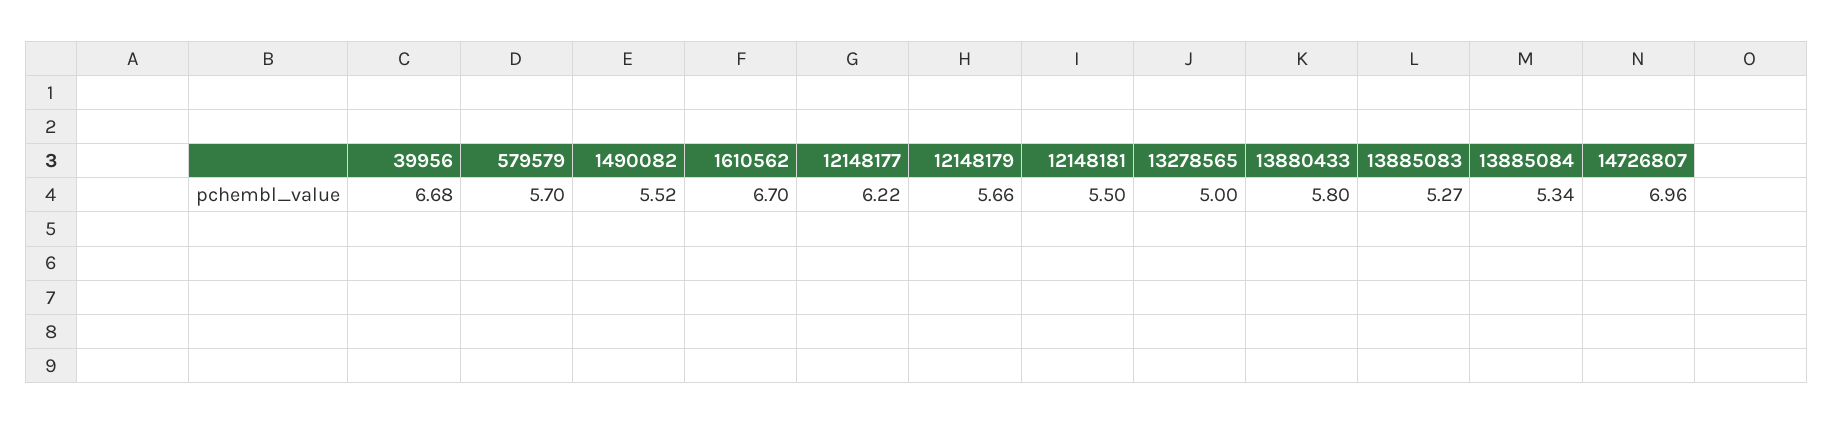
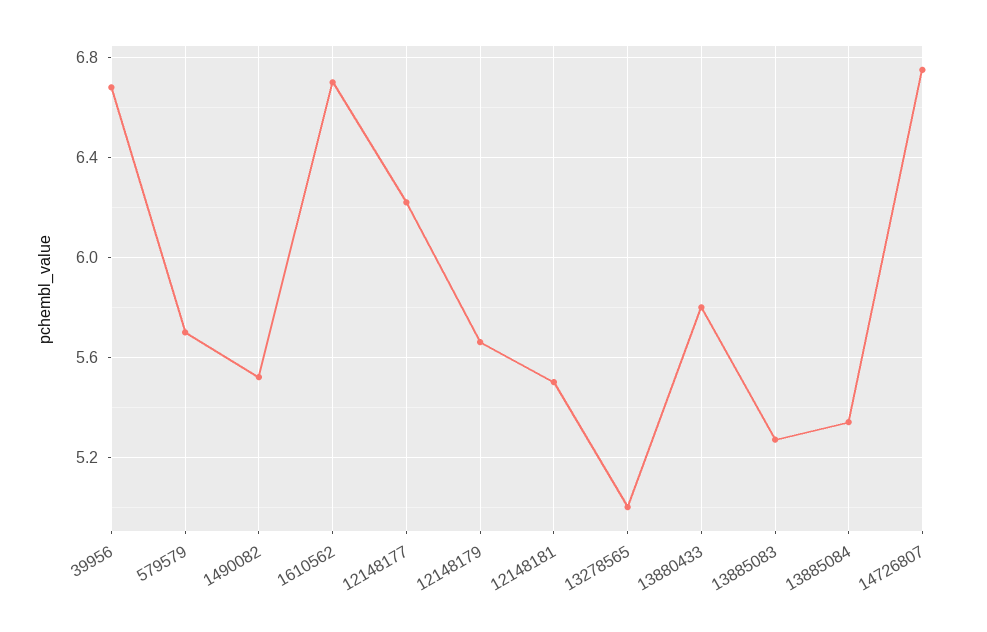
  {
    "39956": 6.68,
    "579579": 5.7,
    "1490082": 5.52,
    "1610562": 6.7,
    "12148177": 6.22,
    "12148179": 5.66,
    "12148181": 5.5,
    "13278565": 5,
    "13880433": 5.8,
    "13885083": 5.27,
    "13885084": 5.34,
-   "14726807": 6.96
+   "14726807": 6.75
  }

